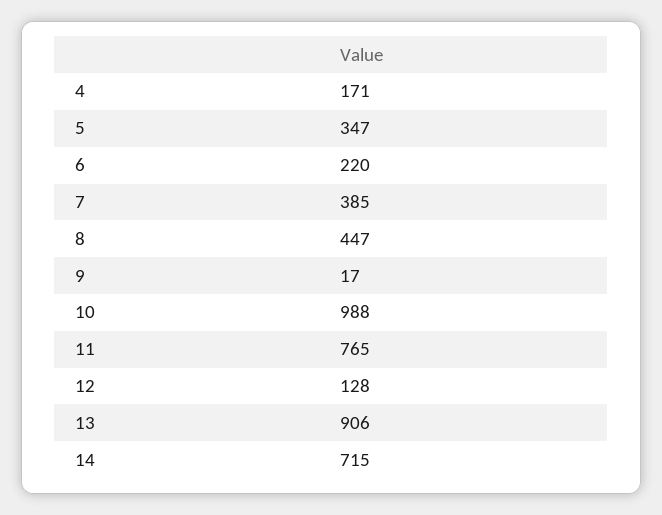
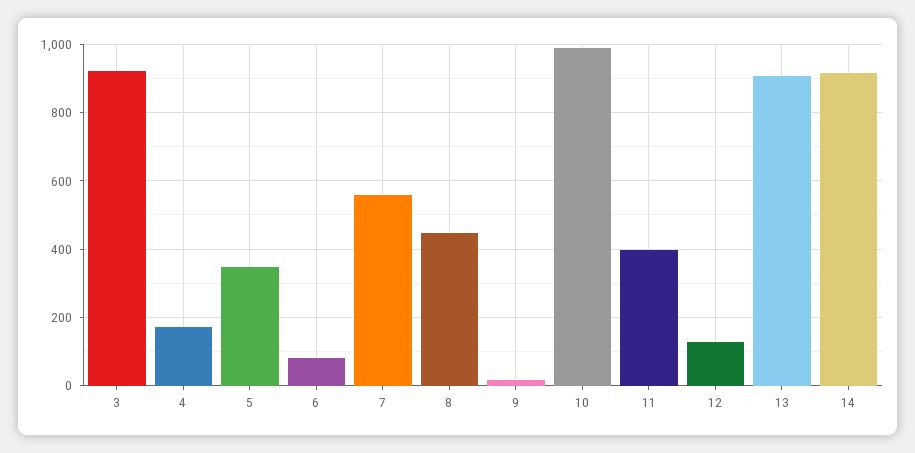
  {
    "4": 171,
    "5": 347,
-   "6": 220,
+   "6": 80,
-   "7": 385,
+   "7": 560,
    "8": 447,
    "9": 17,
    "10": 988,
-   "11": 765,
+   "11": 400,
    "12": 128,
    "13": 906,
-   "14": 715
+   "14": 920,
+   "3": 920
  }

